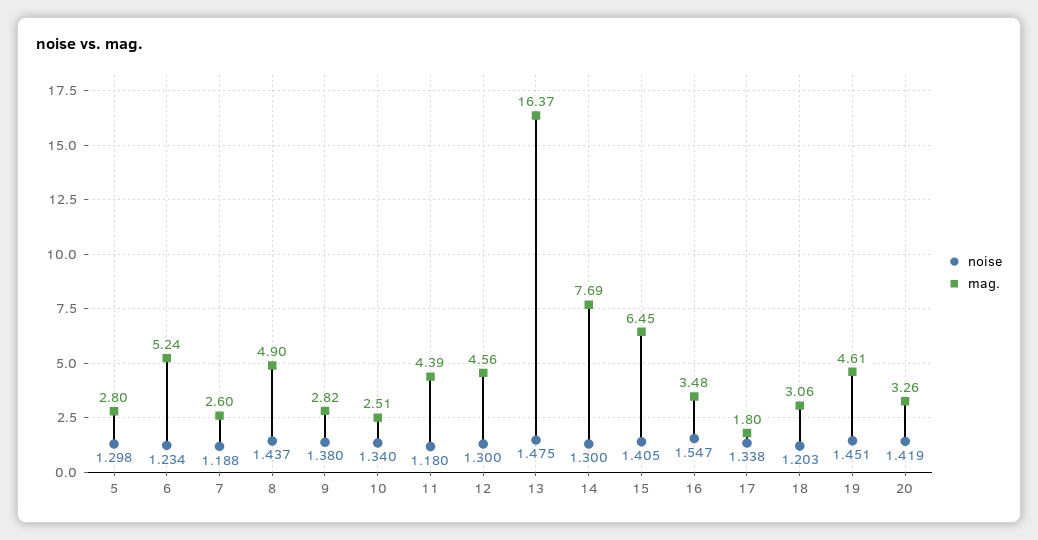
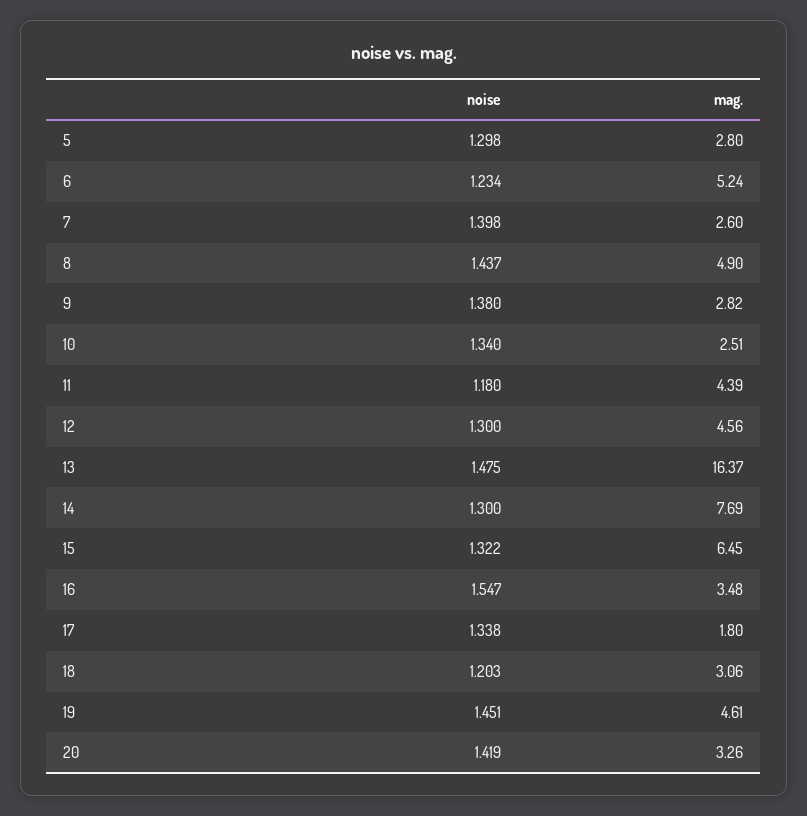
  {
    "noise": {
      "5": 1.298,
      "6": 1.234,
-     "7": 1.188,
+     "7": 1.398,
      "8": 1.437,
      "9": 1.38,
      "10": 1.34,
      "11": 1.18,
      "12": 1.3,
      "13": 1.475,
      "14": 1.3,
-     "15": 1.405,
+     "15": 1.322,
      "16": 1.547,
      "17": 1.338,
      "18": 1.203,
      "19": 1.451,
      "20": 1.419
    },
    "mag.": {
      "5": 2.8,
      "6": 5.24,
      "7": 2.6,
      "8": 4.9,
      "9": 2.82,
      "10": 2.51,
      "11": 4.39,
      "12": 4.56,
      "13": 16.37,
      "14": 7.69,
      "15": 6.45,
      "16": 3.48,
      "17": 1.8,
      "18": 3.06,
      "19": 4.61,
      "20": 3.26
    }
  }

